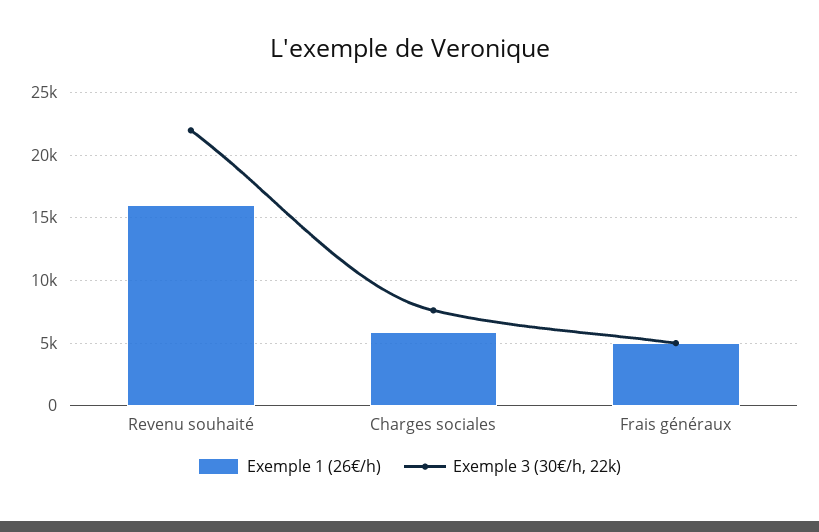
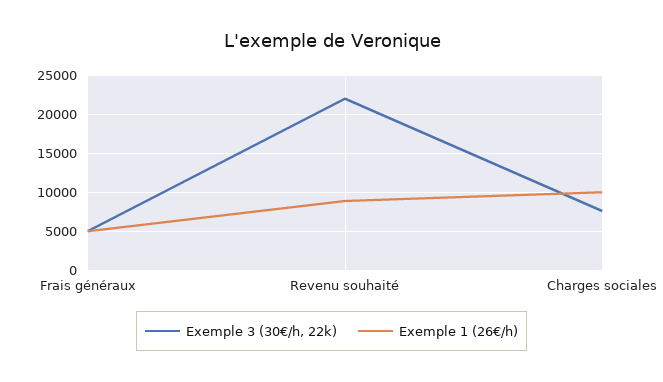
  {
    "Exemple 1 (26€/h)": {
-     "Revenu souhaité": 16000,
+     "Revenu souhaité": 9000,
-     "Charges sociales": 6000,
+     "Charges sociales": 10000,
      "Frais généraux": 5000
    },
    "Exemple 3 (30€/h, 22k)": {
      "Revenu souhaité": 22000,
      "Charges sociales": 7500,
      "Frais généraux": 5000
    }
  }

